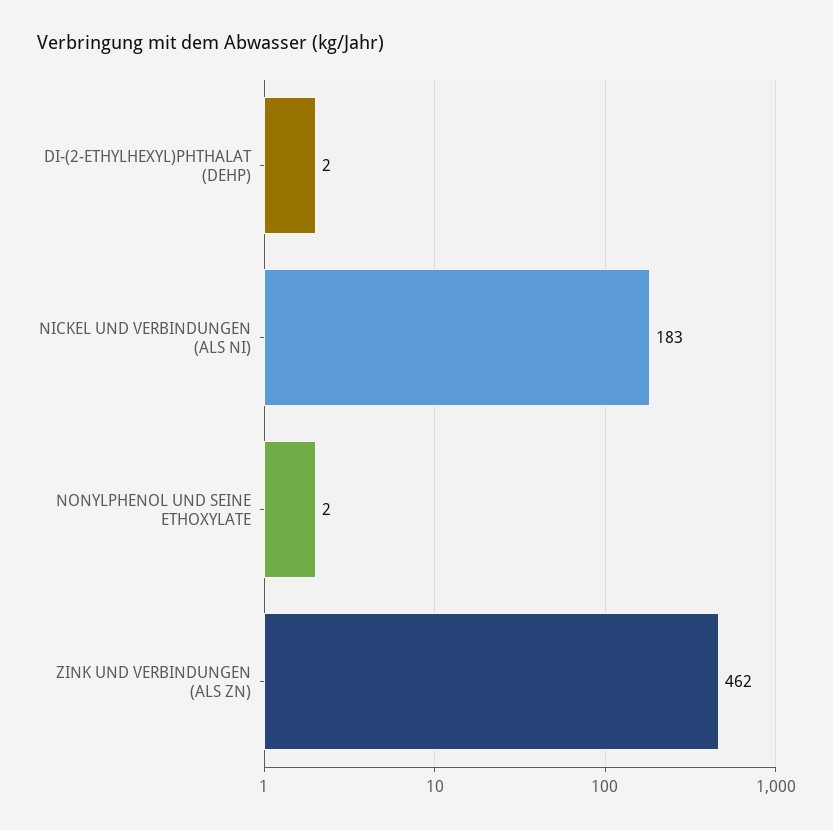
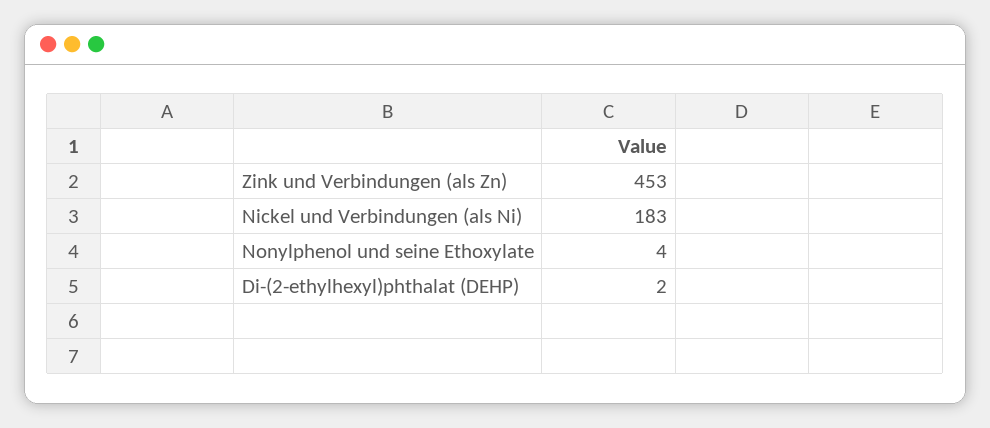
  {
    "DI-(2-ETHYLHEXYL)PHTHALAT (DEHP)": 2,
    "NICKEL UND VERBINDUNGEN (ALS NI)": 183,
-   "NONYLPHENOL UND SEINE ETHOXYLATE": 2,
+   "NONYLPHENOL UND SEINE ETHOXYLATE": 4,
-   "ZINK UND VERBINDUNGEN (ALS ZN)": 462
+   "ZINK UND VERBINDUNGEN (ALS ZN)": 453
  }

